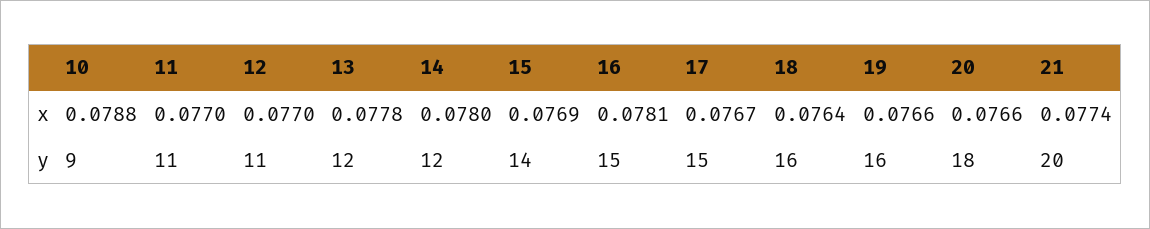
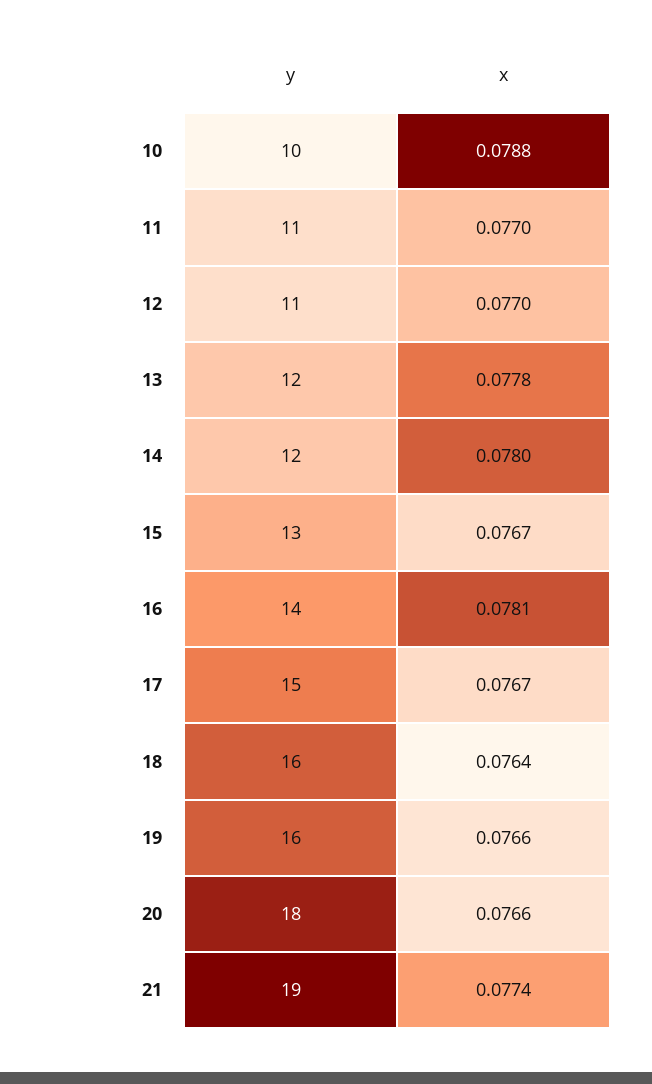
  {
    "10": {
      "x": 0.0788,
-     "y": 9
+     "y": 10
    },
    "11": {
      "x": 0.077,
      "y": 11
    },
    "12": {
      "x": 0.077,
      "y": 11
    },
    "13": {
      "x": 0.0778,
      "y": 12
    },
    "14": {
      "x": 0.078,
      "y": 12
    },
    "15": {
-     "x": 0.0769,
+     "x": 0.0767,
-     "y": 14
+     "y": 13
    },
    "16": {
      "x": 0.0781,
-     "y": 15
+     "y": 14
    },
    "17": {
      "x": 0.0767,
      "y": 15
    },
    "18": {
      "x": 0.0764,
      "y": 16
    },
    "19": {
      "x": 0.0766,
      "y": 16
    },
    "20": {
      "x": 0.0766,
      "y": 18
    },
    "21": {
      "x": 0.0774,
-     "y": 20
+     "y": 19
    }
  }

